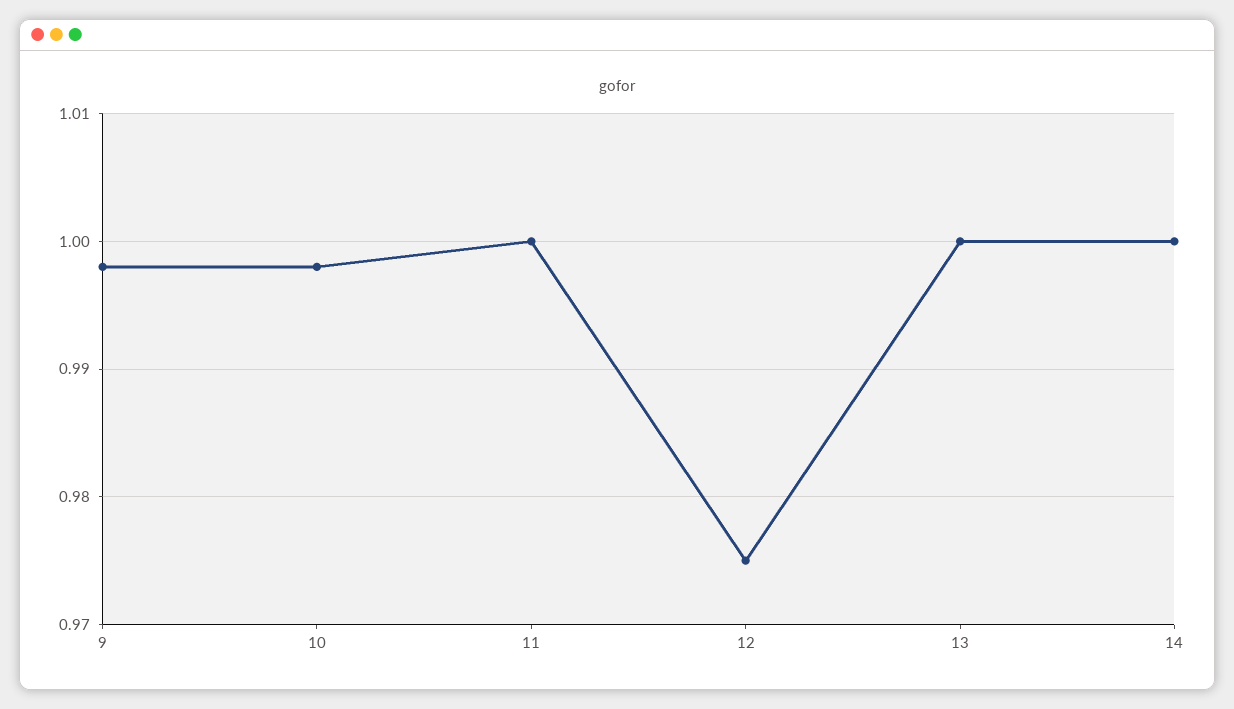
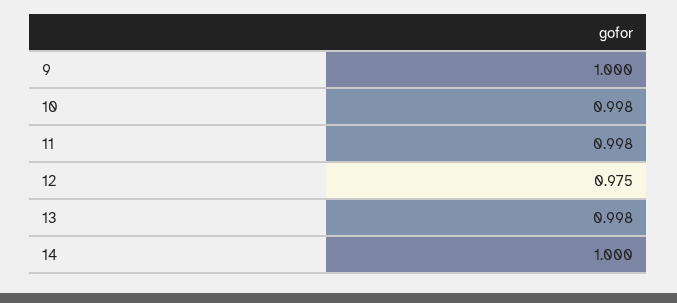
  {
-   "9": 0.998,
+   "9": 1,
    "10": 0.998,
-   "11": 1,
+   "11": 0.998,
    "12": 0.975,
-   "13": 1,
+   "13": 0.998,
    "14": 1
  }

